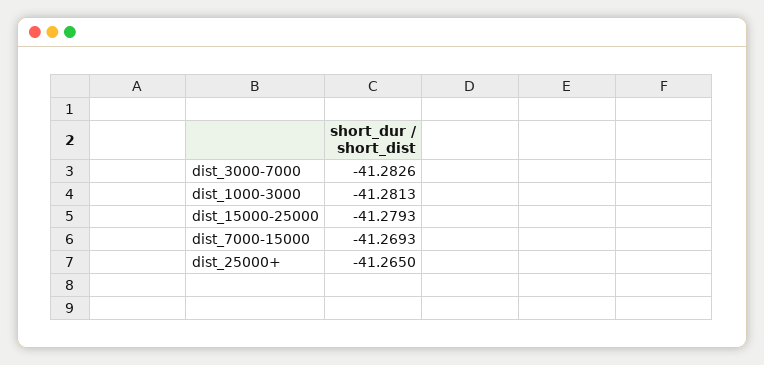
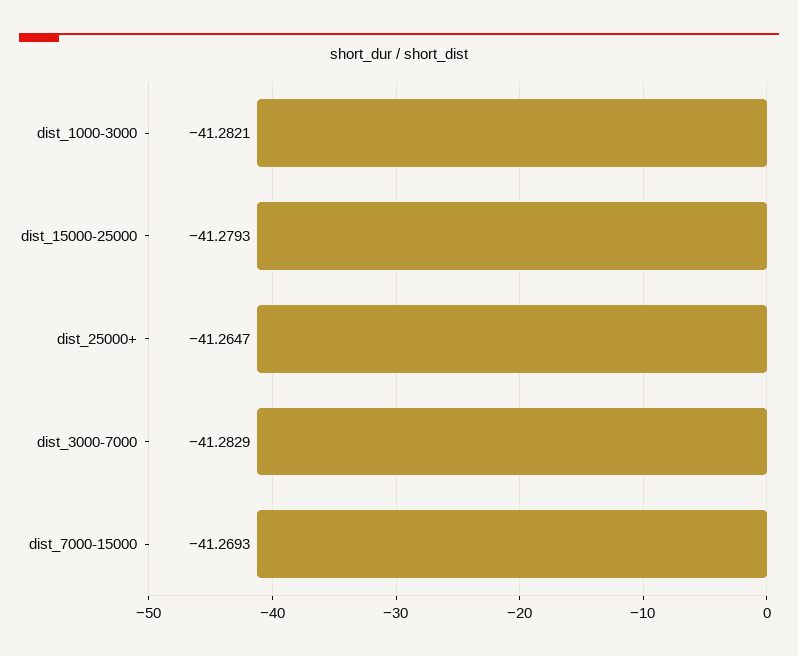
  {
-   "dist_3000-7000": -41.2826,
+   "dist_3000-7000": -41.2829,
-   "dist_1000-3000": -41.2813,
+   "dist_1000-3000": -41.2821,
    "dist_15000-25000": -41.2793,
    "dist_7000-15000": -41.2693,
-   "dist_25000+": -41.265
+   "dist_25000+": -41.2647
  }

